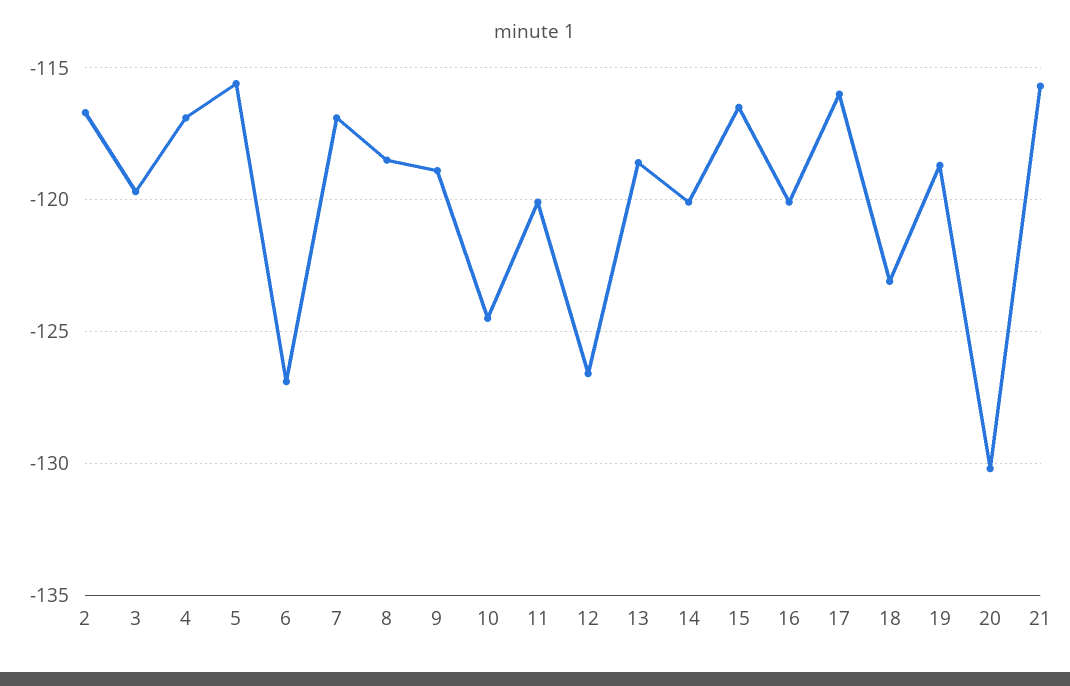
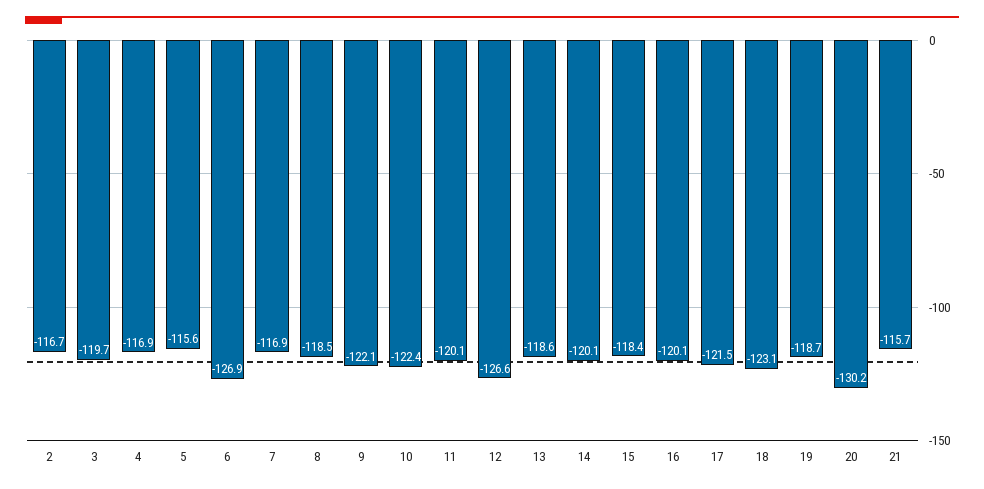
  {
    "2": -116.7,
    "3": -119.7,
    "4": -116.9,
    "5": -115.6,
    "6": -126.9,
    "7": -116.9,
    "8": -118.5,
-   "9": -119,
+   "9": -122.1,
-   "10": -124.5,
+   "10": -122.4,
    "11": -120.1,
    "12": -126.6,
    "13": -118.6,
    "14": -120.1,
-   "15": -116.5,
+   "15": -118.4,
    "16": -120.1,
-   "17": -116,
+   "17": -121.5,
    "18": -123.1,
    "19": -118.7,
    "20": -130.2,
    "21": -115.7
  }

